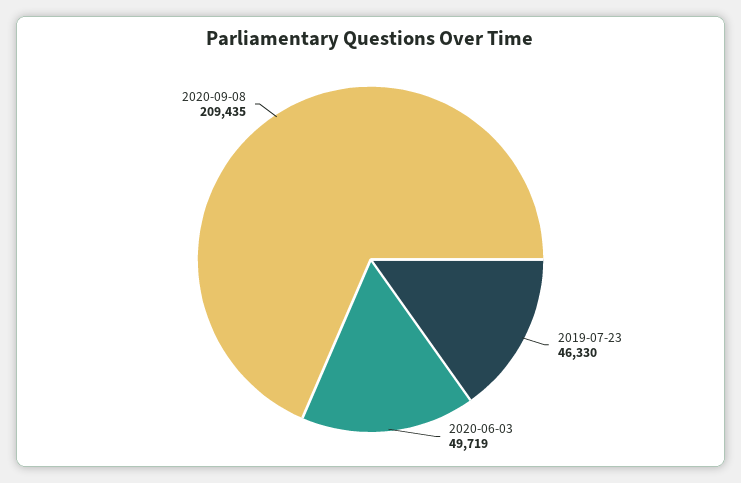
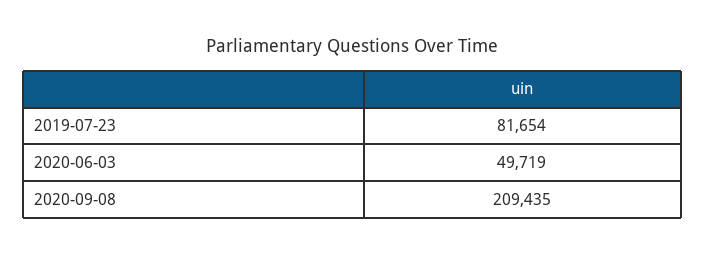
  {
-   "2019-07-23": 46330,
+   "2019-07-23": 81654,
    "2020-06-03": 49719,
    "2020-09-08": 209435
  }

